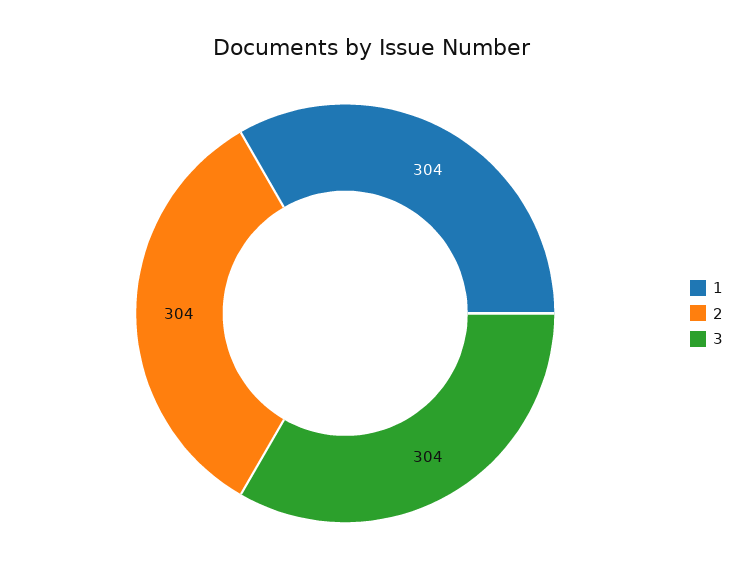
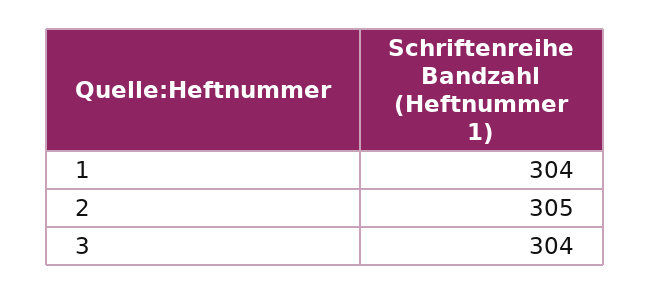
  {
    "1": 304,
-   "2": 304,
+   "2": 305,
    "3": 304
  }

